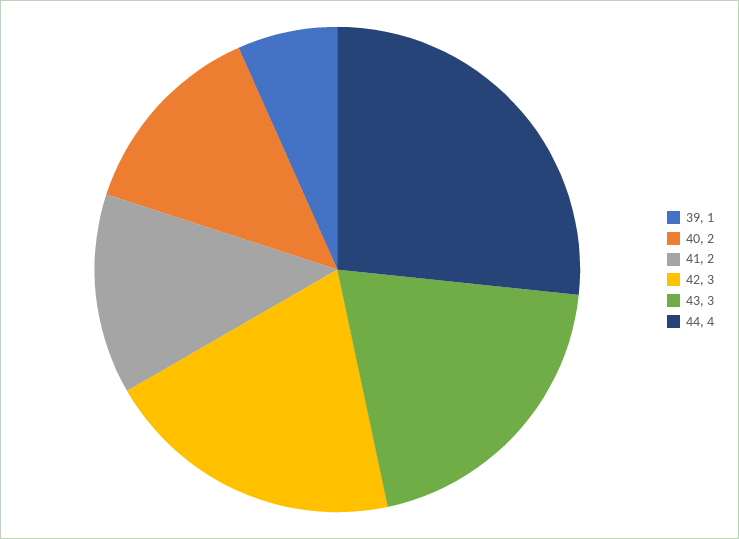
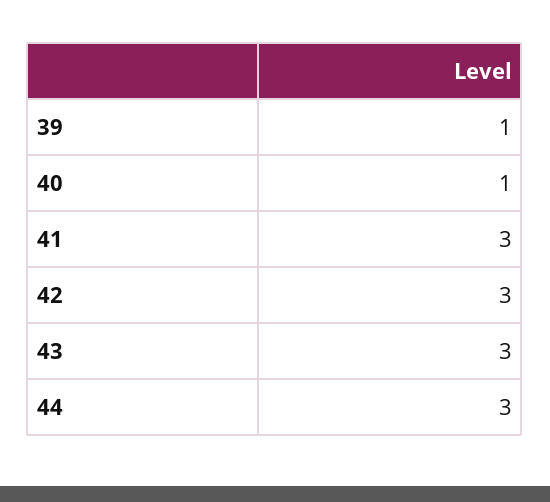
  {
    "39": 1,
-   "40": 2,
+   "40": 1,
-   "41": 2,
+   "41": 3,
    "42": 3,
    "43": 3,
-   "44": 4
+   "44": 3
  }

